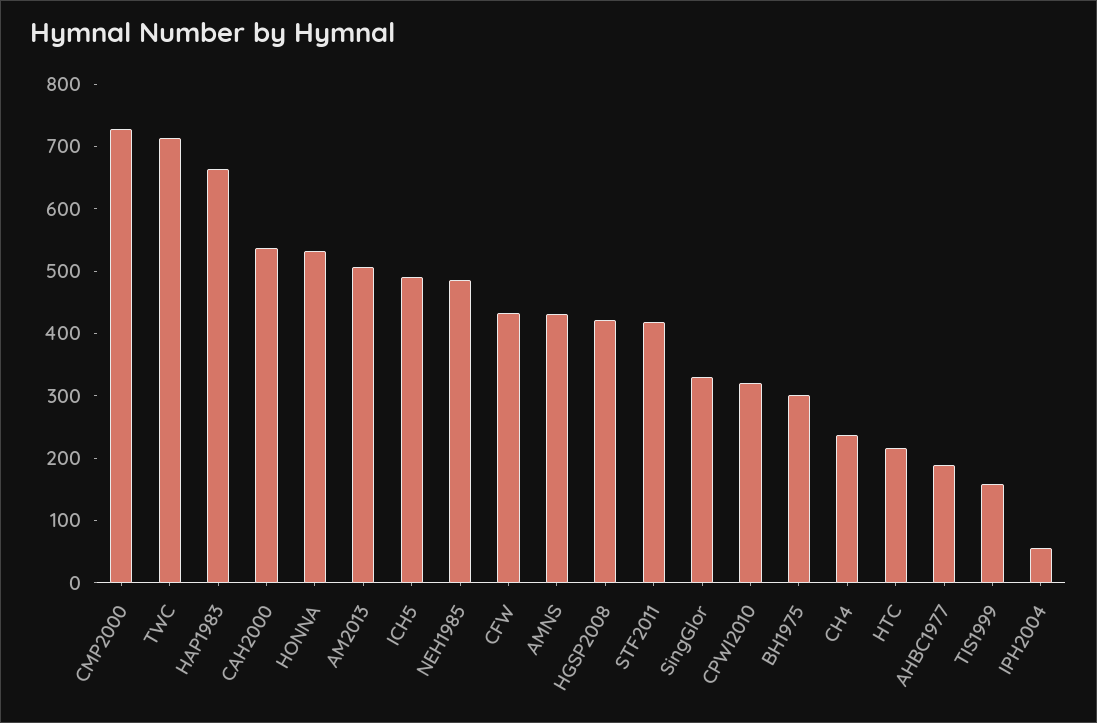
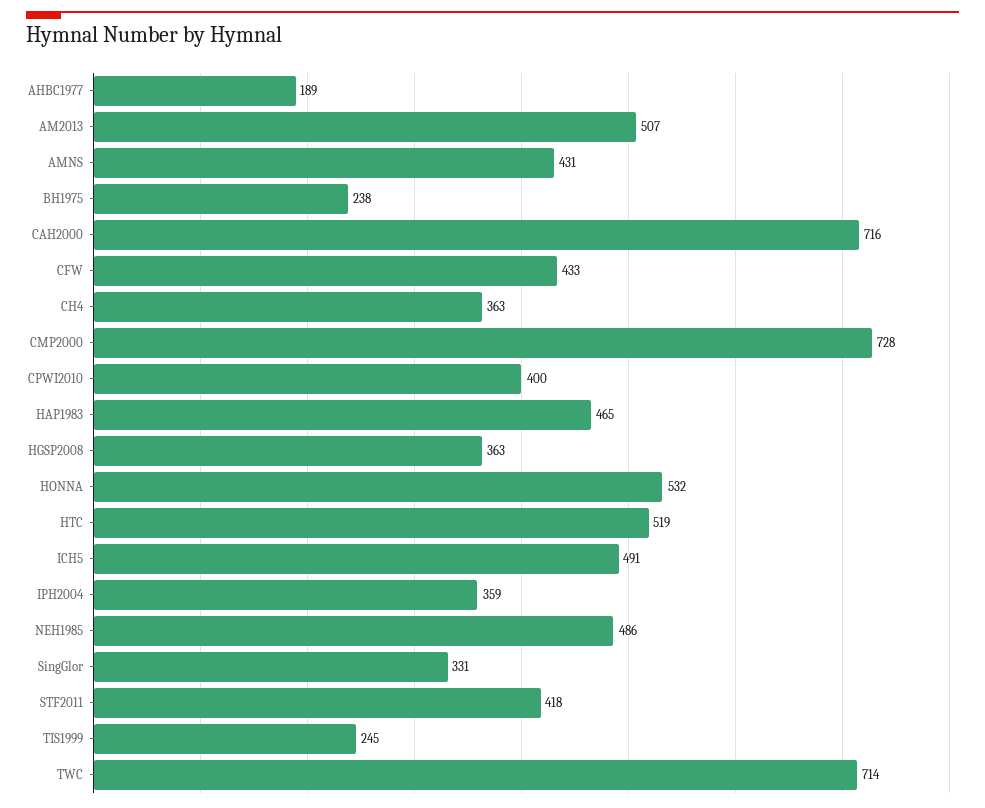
  {
    "CMP2000": 728,
    "TWC": 714,
-   "HAP1983": 660,
+   "HAP1983": 465,
-   "CAH2000": 540,
+   "CAH2000": 716,
    "HONNA": 532,
    "AM2013": 507,
    "ICH5": 491,
    "NEH1985": 486,
    "CFW": 433,
    "AMNS": 431,
-   "HGSP2008": 420,
+   "HGSP2008": 363,
    "STF2011": 418,
    "SingGlor": 331,
-   "CPWI2010": 320,
+   "CPWI2010": 400,
-   "BH1975": 300,
+   "BH1975": 238,
-   "CH4": 240,
+   "CH4": 363,
-   "HTC": 220,
+   "HTC": 519,
    "AHBC1977": 189,
-   "TIS1999": 160,
+   "TIS1999": 245,
-   "IPH2004": 60
+   "IPH2004": 359
  }

